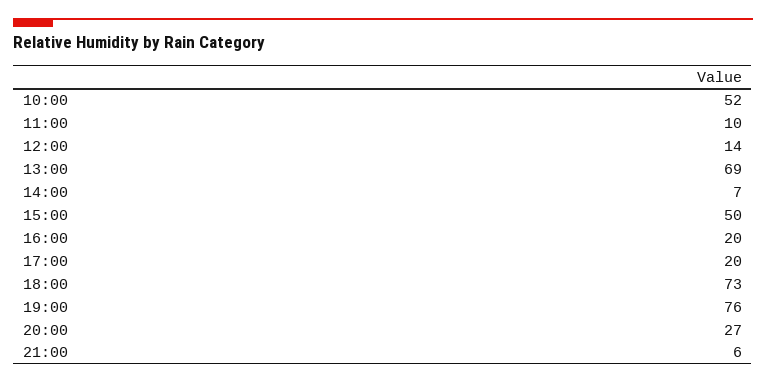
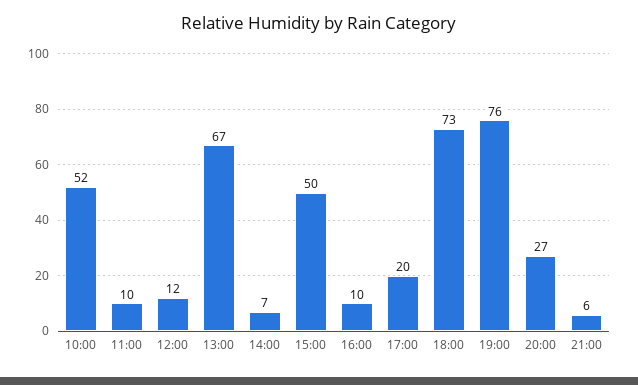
  {
    "10:00": 52,
    "11:00": 10,
-   "12:00": 14,
+   "12:00": 12,
-   "13:00": 69,
+   "13:00": 67,
    "14:00": 7,
    "15:00": 50,
-   "16:00": 20,
+   "16:00": 10,
    "17:00": 20,
    "18:00": 73,
    "19:00": 76,
    "20:00": 27,
    "21:00": 6
  }

